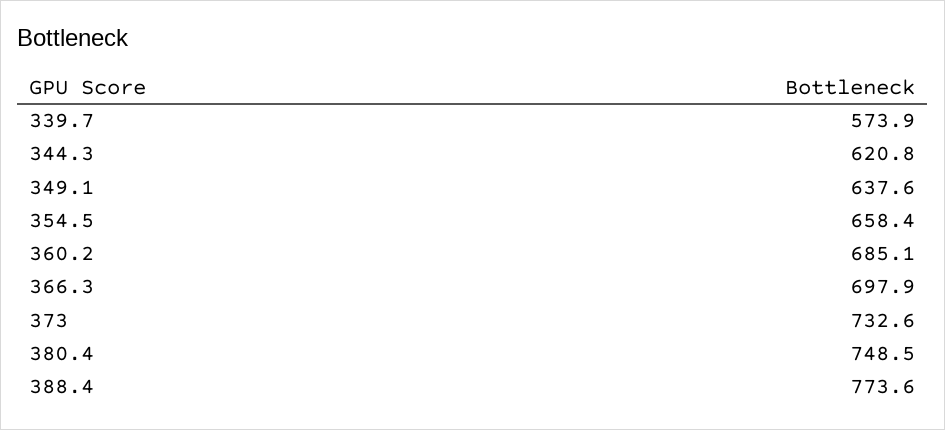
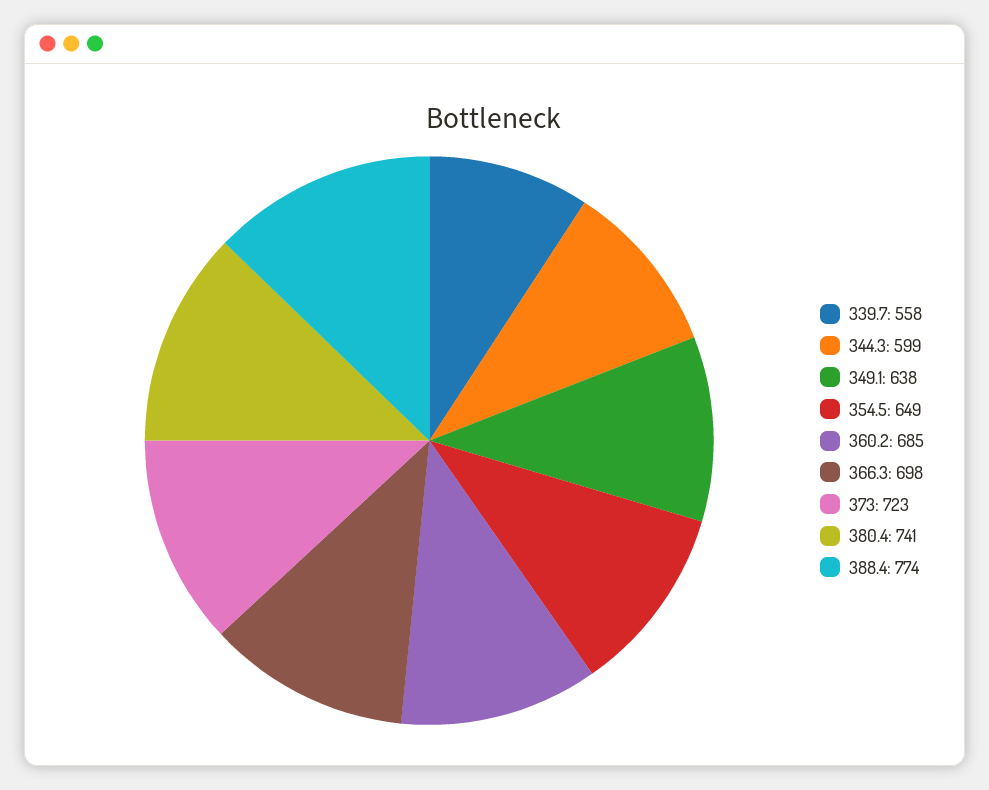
  {
-   "339.7": 573.9,
+   "339.7": 558,
-   "344.3": 620.8,
+   "344.3": 599,
    "349.1": 637.6,
-   "354.5": 658.4,
+   "354.5": 649,
    "360.2": 685.1,
    "366.3": 697.9,
-   "373": 732.6,
+   "373": 723,
-   "380.4": 748.5,
+   "380.4": 741,
    "388.4": 773.6
  }

